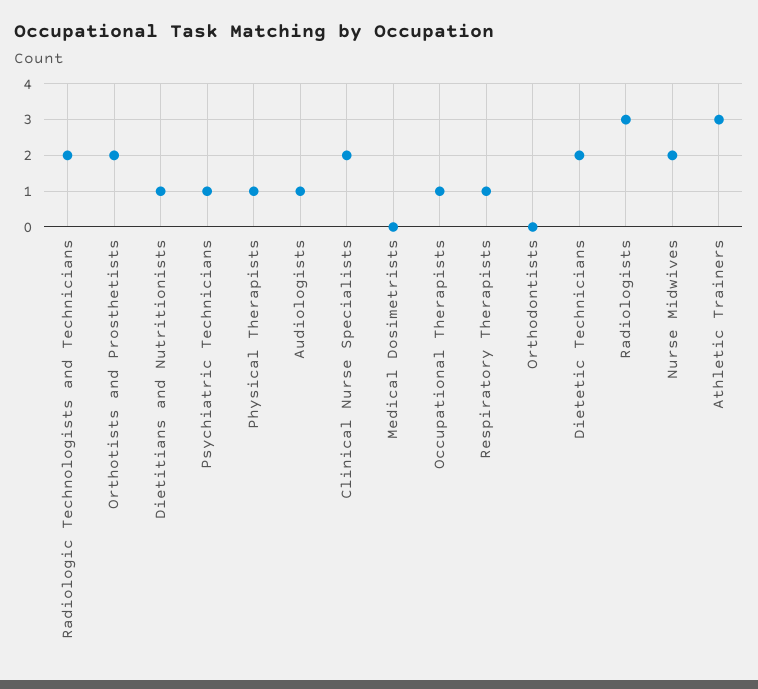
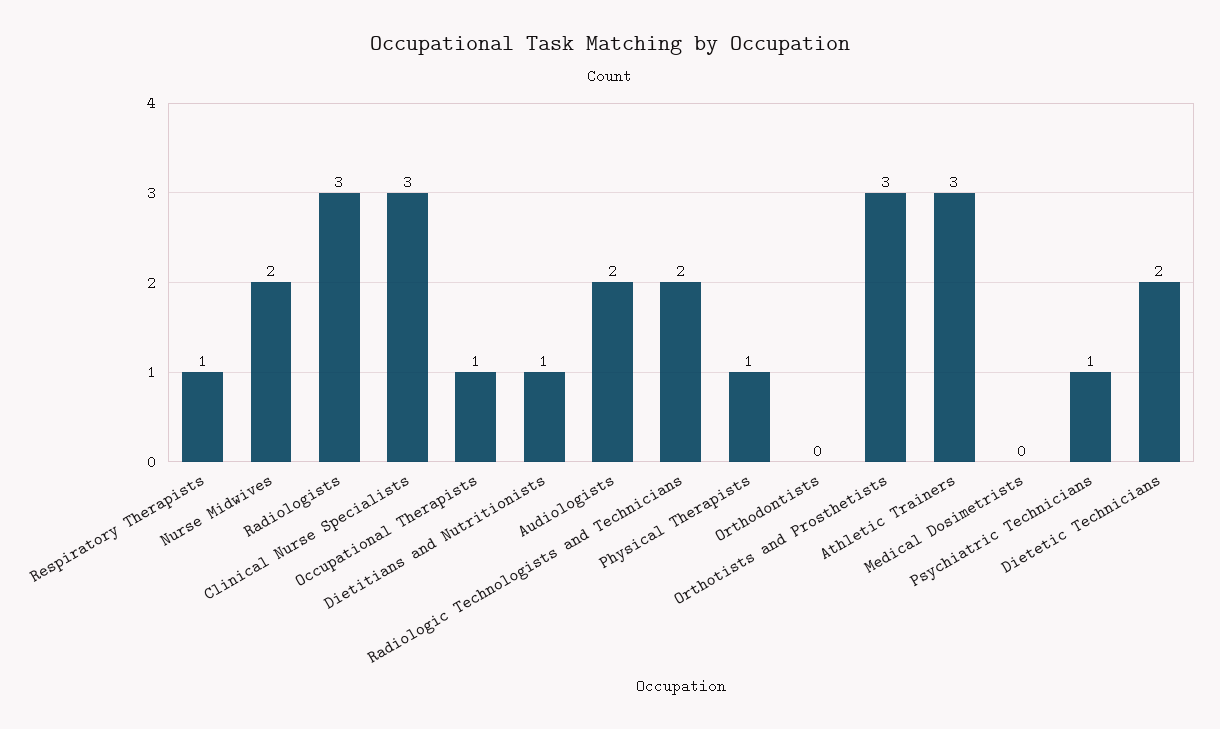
  {
    "Radiologic Technologists and Technicians": 2,
-   "Orthotists and Prosthetists": 2,
+   "Orthotists and Prosthetists": 3,
    "Dietitians and Nutritionists": 1,
    "Psychiatric Technicians": 1,
    "Physical Therapists": 1,
-   "Audiologists": 1,
+   "Audiologists": 2,
-   "Clinical Nurse Specialists": 2,
+   "Clinical Nurse Specialists": 3,
    "Medical Dosimetrists": 0,
    "Occupational Therapists": 1,
    "Respiratory Therapists": 1,
    "Orthodontists": 0,
    "Dietetic Technicians": 2,
    "Radiologists": 3,
    "Nurse Midwives": 2,
    "Athletic Trainers": 3
  }

